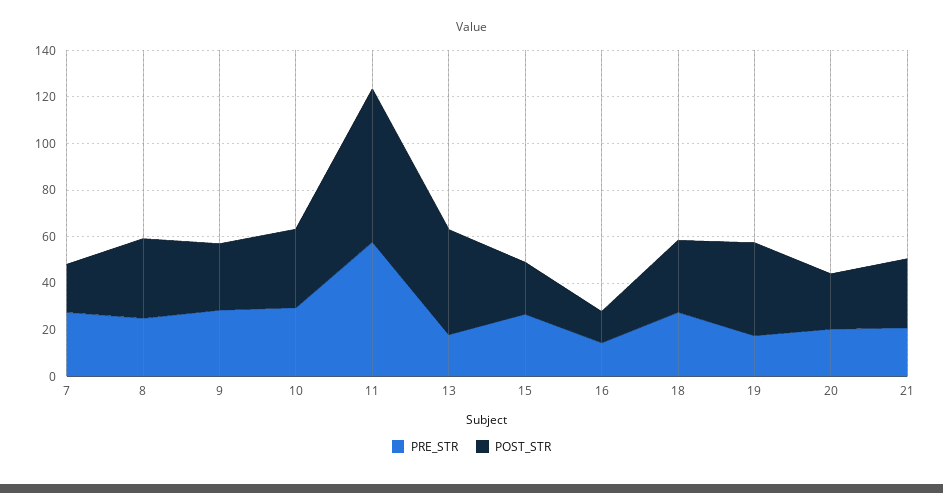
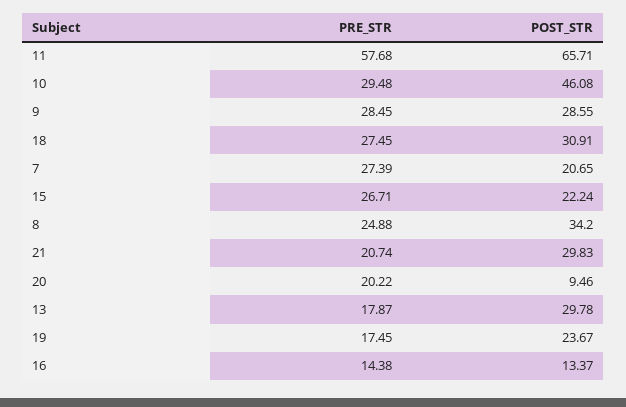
  {
    "PRE_STR": {
      "7": 27.39,
      "8": 24.88,
      "9": 28.45,
      "10": 29.48,
      "11": 57.68,
      "13": 17.87,
      "15": 26.71,
      "16": 14.38,
      "18": 27.45,
      "19": 17.45,
      "20": 20.22,
      "21": 20.74
    },
    "POST_STR": {
      "7": 20.65,
      "8": 34.2,
      "9": 28.55,
-     "10": 35,
+     "10": 46.08,
      "11": 65.71,
-     "13": 45,
+     "13": 29.78,
      "15": 22.24,
      "16": 13.37,
      "18": 30.91,
-     "19": 40,
+     "19": 23.67,
-     "20": 25,
+     "20": 9.46,
      "21": 29.83
    }
  }

